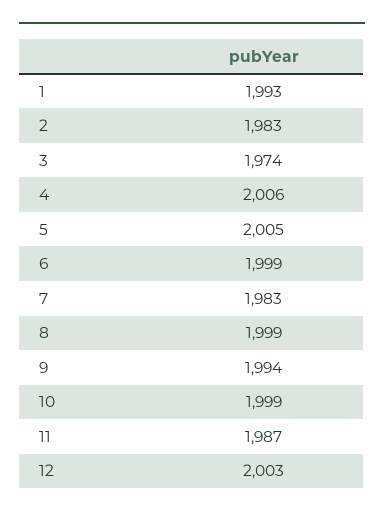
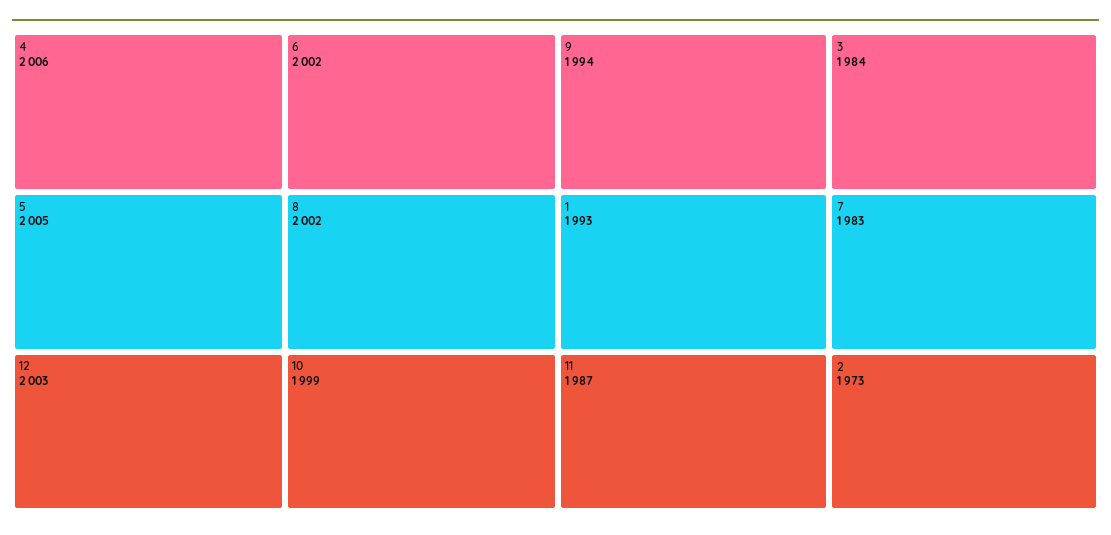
  {
    "1": 1993,
-   "2": 1983,
+   "2": 1973,
-   "3": 1974,
+   "3": 1984,
    "4": 2006,
    "5": 2005,
-   "6": 1999,
+   "6": 2002,
    "7": 1983,
-   "8": 1999,
+   "8": 2002,
    "9": 1994,
    "10": 1999,
    "11": 1987,
    "12": 2003
  }

